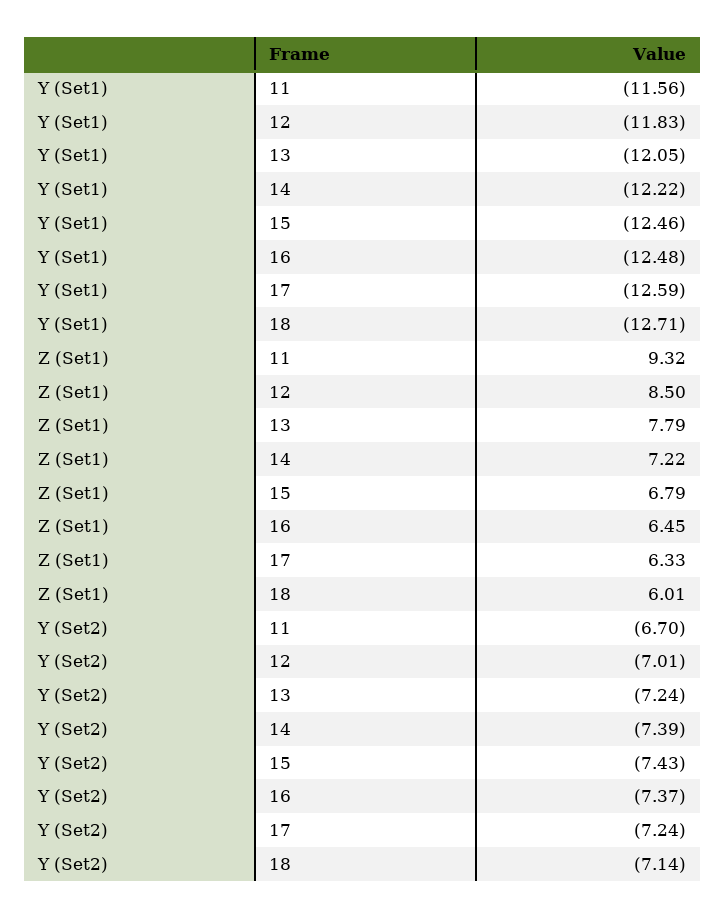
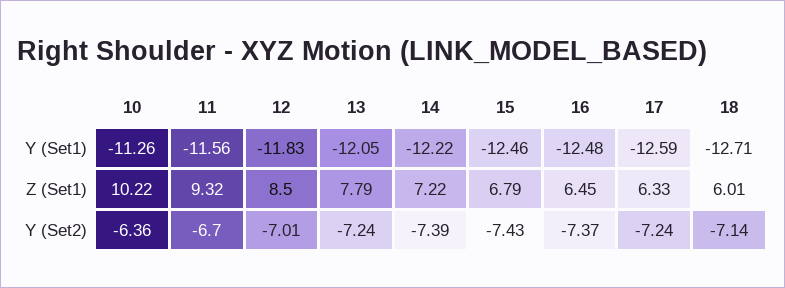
  {
    "Y (Set1)": {
      "11": -11.56,
      "12": -11.83,
      "13": -12.05,
      "14": -12.22,
      "15": -12.46,
      "16": -12.48,
      "17": -12.59,
-     "18": -12.71
+     "18": -12.71,
+     "10": -11.26
    },
    "Z (Set1)": {
      "11": 9.32,
      "12": 8.5,
      "13": 7.79,
      "14": 7.22,
      "15": 6.79,
      "16": 6.45,
      "17": 6.33,
-     "18": 6.01
+     "18": 6.01,
+     "10": 10.22
    },
    "Y (Set2)": {
      "11": -6.7,
      "12": -7.01,
      "13": -7.24,
      "14": -7.39,
      "15": -7.43,
      "16": -7.37,
      "17": -7.24,
-     "18": -7.14
+     "18": -7.14,
+     "10": -6.36
    }
  }

